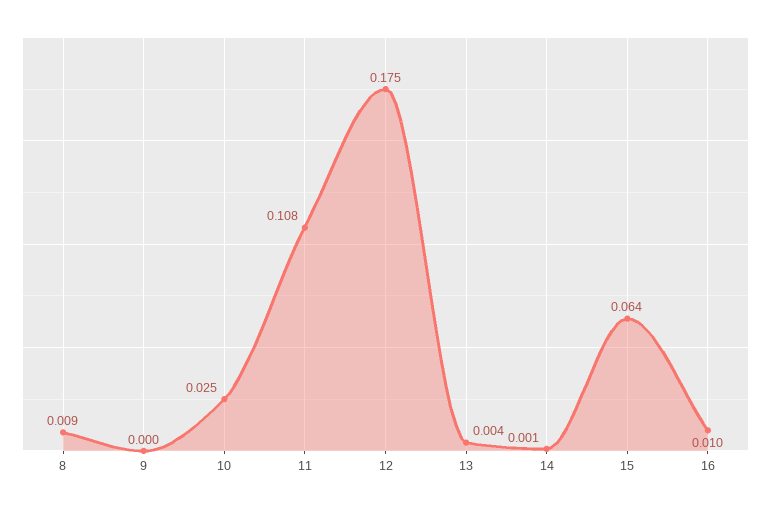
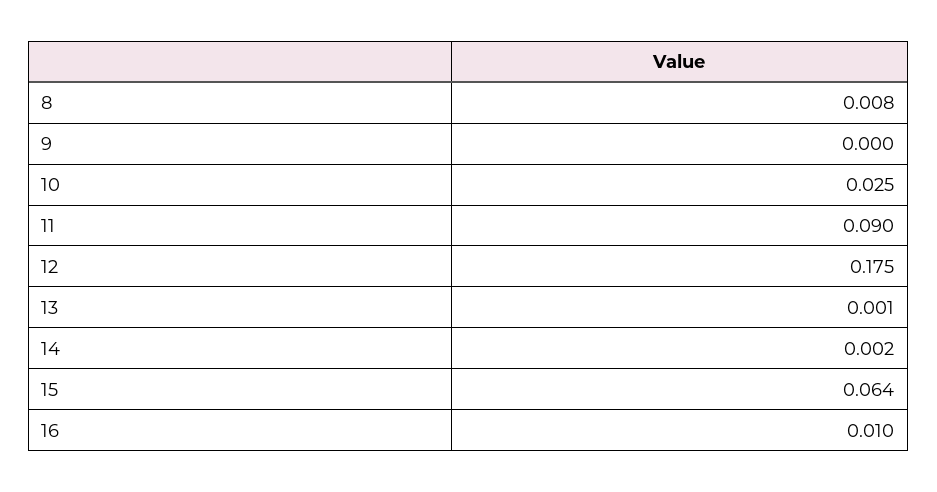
  {
-   "8": 0.009,
+   "8": 0.008,
    "9": 0,
    "10": 0.025,
-   "11": 0.108,
+   "11": 0.09,
    "12": 0.175,
-   "13": 0.004,
+   "13": 0.001,
-   "14": 0.001,
+   "14": 0.002,
    "15": 0.064,
    "16": 0.01
  }

